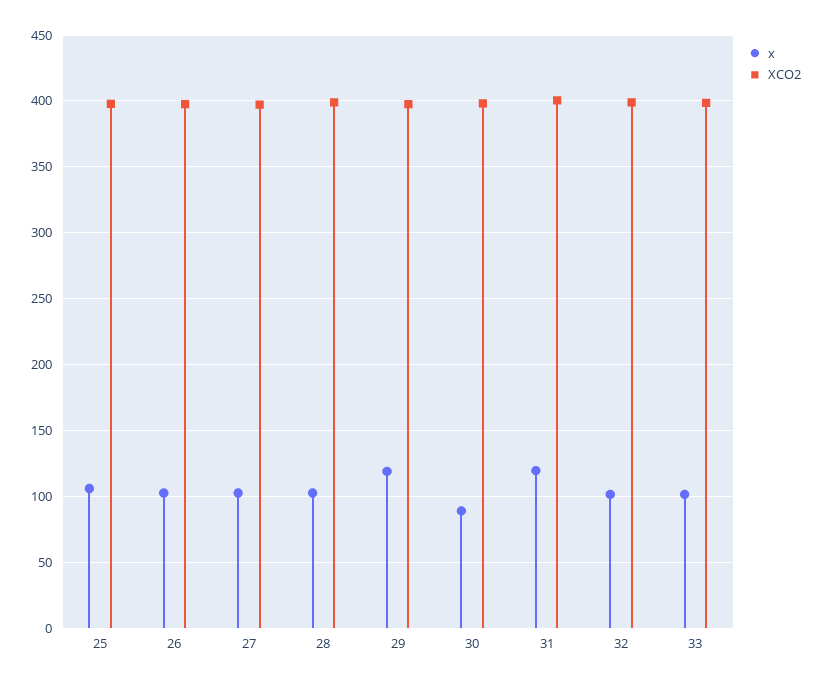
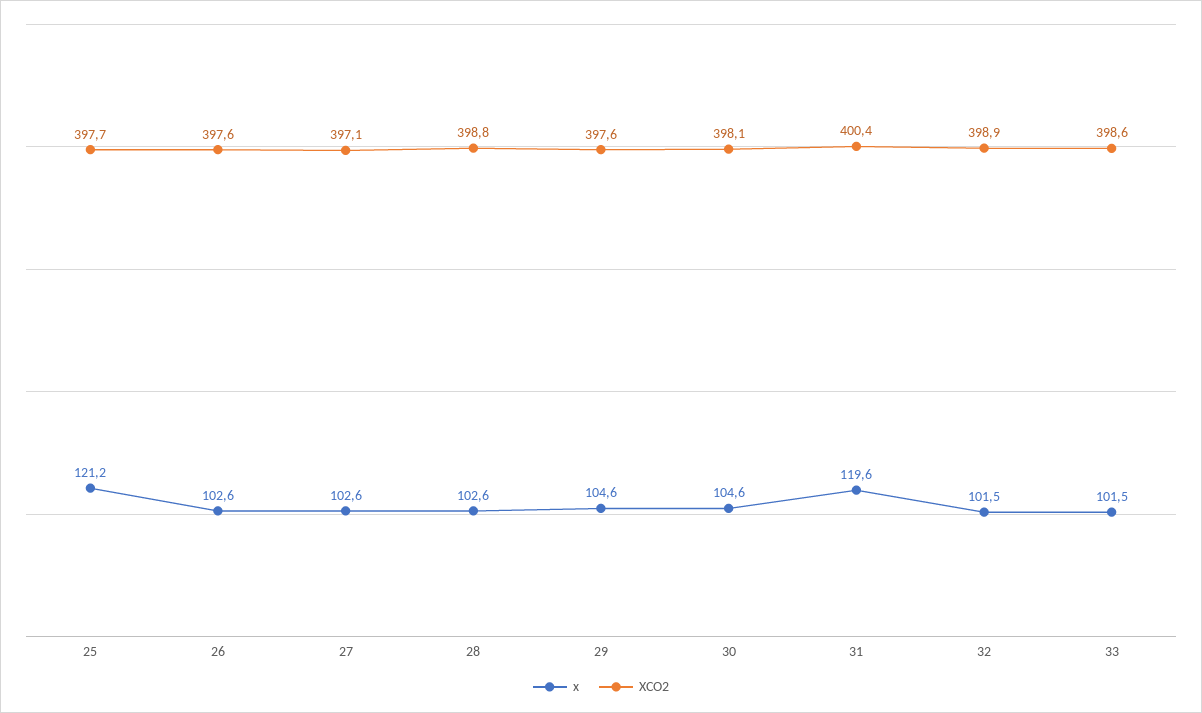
  {
    "x": {
-     "25": 105,
+     "25": 121.2,
      "26": 102.6,
      "27": 102.6,
      "28": 102.6,
-     "29": 120,
+     "29": 104.6,
-     "30": 90,
+     "30": 104.6,
      "31": 119.6,
      "32": 101.5,
      "33": 101.5
    },
    "XCO2": {
      "25": 397.7,
      "26": 397.6,
      "27": 397.1,
      "28": 398.8,
      "29": 397.6,
      "30": 398.1,
      "31": 400.4,
      "32": 398.9,
      "33": 398.6
    }
  }

